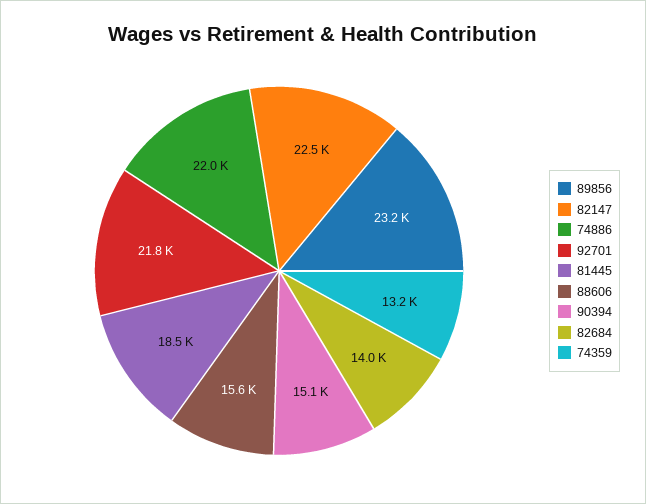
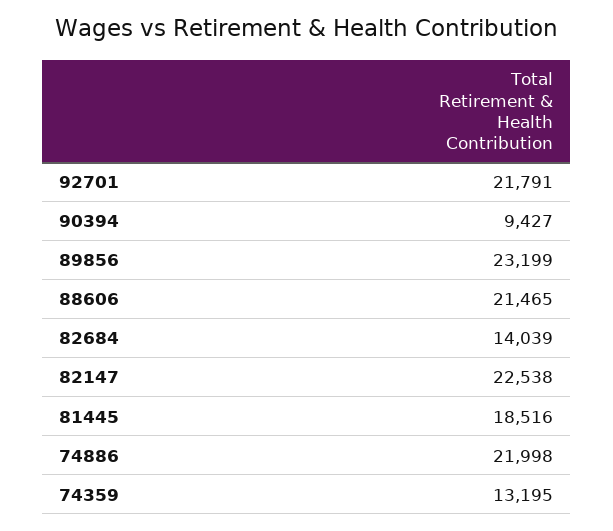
  {
    "89856": 23199,
    "82147": 22538,
    "74886": 21998,
    "92701": 21791,
    "81445": 18516,
-   "88606": 15600,
+   "88606": 21465,
-   "90394": 15100,
+   "90394": 9427,
    "82684": 14039,
    "74359": 13195
  }

